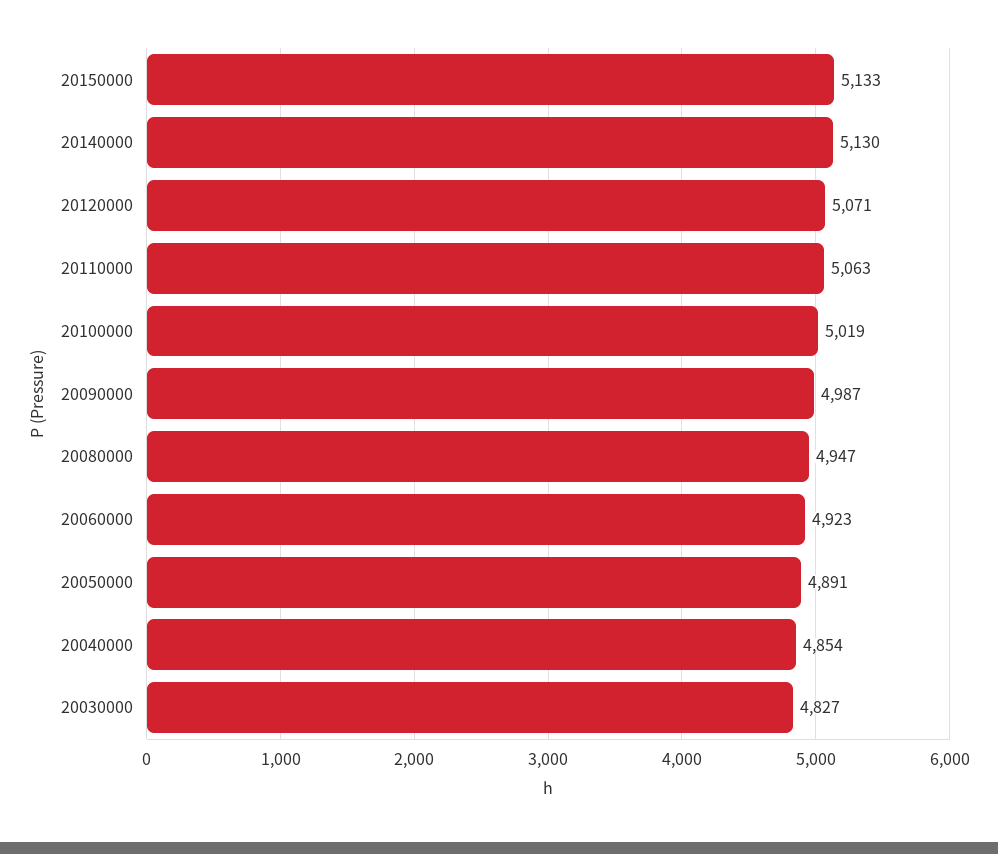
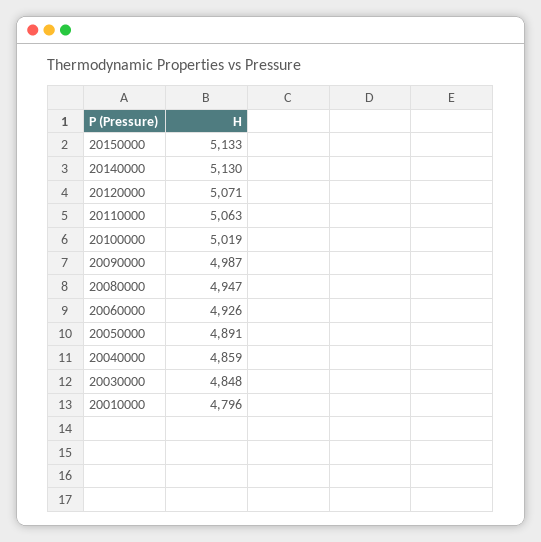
  {
    "20150000": 5133,
    "20140000": 5130,
    "20120000": 5071,
    "20110000": 5063,
    "20100000": 5019,
    "20090000": 4987,
    "20080000": 4947,
-   "20060000": 4923,
+   "20060000": 4926,
    "20050000": 4891,
-   "20040000": 4854,
+   "20040000": 4859,
-   "20030000": 4827
+   "20030000": 4848,
+   "20010000": 4796
  }

